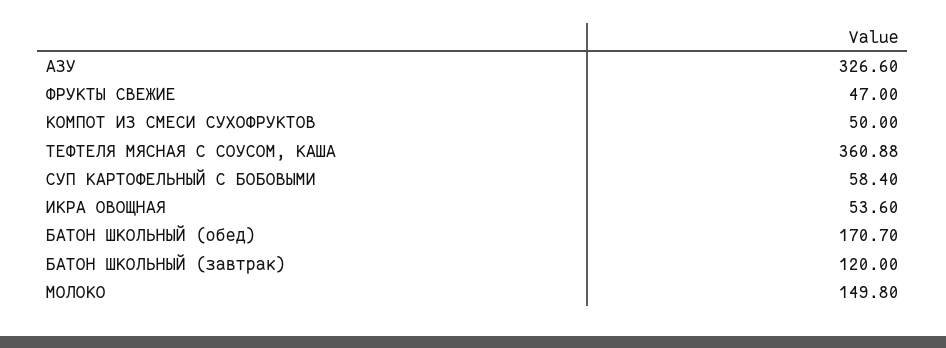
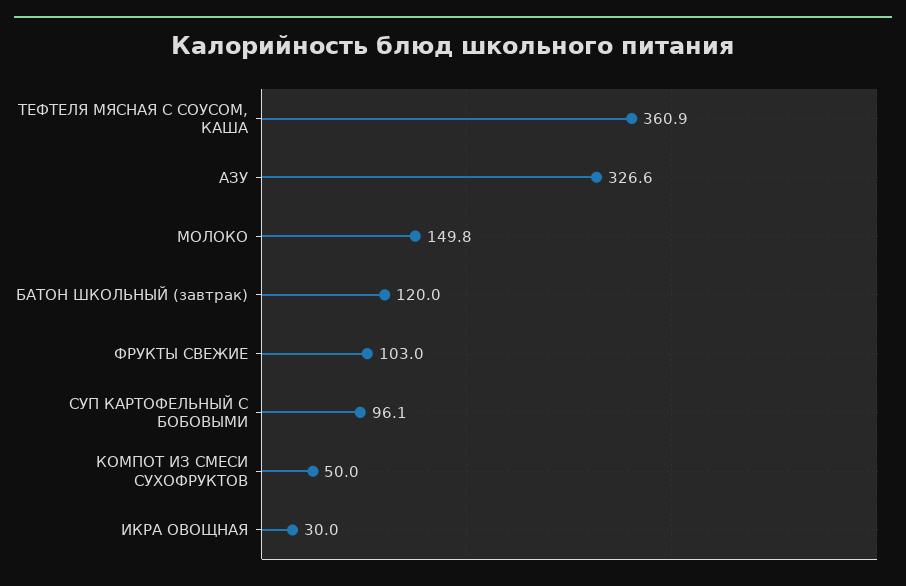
  {
    "АЗУ": 326.6,
-   "ФРУКТЫ СВЕЖИЕ": 47,
+   "ФРУКТЫ СВЕЖИЕ": 103,
    "КОМПОТ ИЗ СМЕСИ СУХОФРУКТОВ": 50,
    "ТЕФТЕЛЯ МЯСНАЯ С СОУСОМ, КАША": 360.88,
-   "СУП КАРТОФЕЛЬНЫЙ С БОБОВЫМИ": 58.4,
+   "СУП КАРТОФЕЛЬНЫЙ С БОБОВЫМИ": 96.1,
-   "ИКРА ОВОЩНАЯ": 53.6,
+   "ИКРА ОВОЩНАЯ": 30,
-   "БАТОН ШКОЛЬНЫЙ (обед)": 170.7,
    "БАТОН ШКОЛЬНЫЙ (завтрак)": 120,
    "МОЛОКО": 149.8
  }

